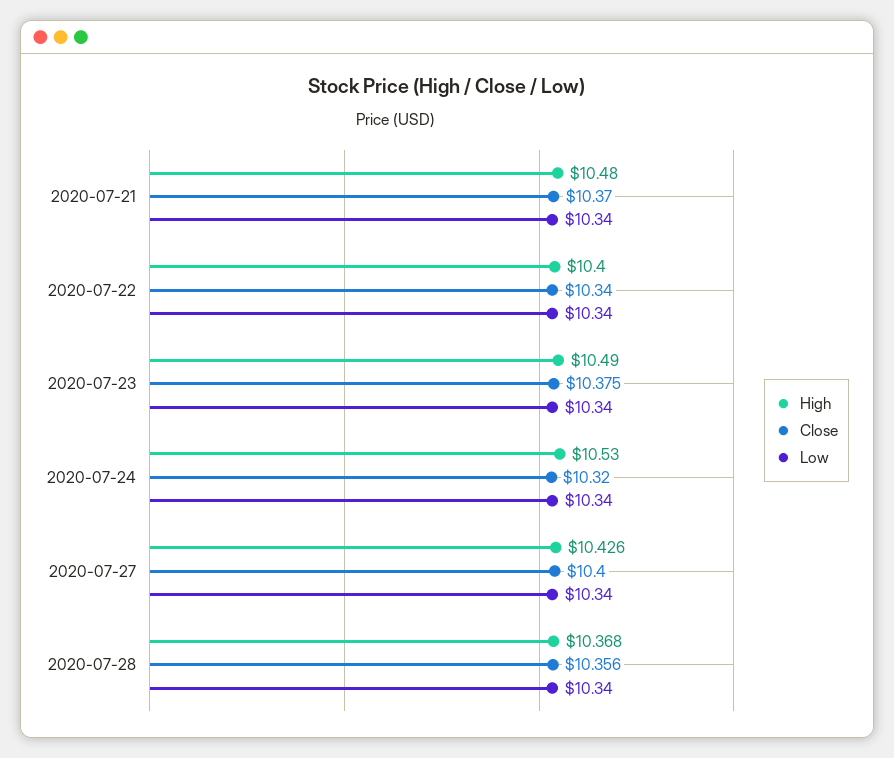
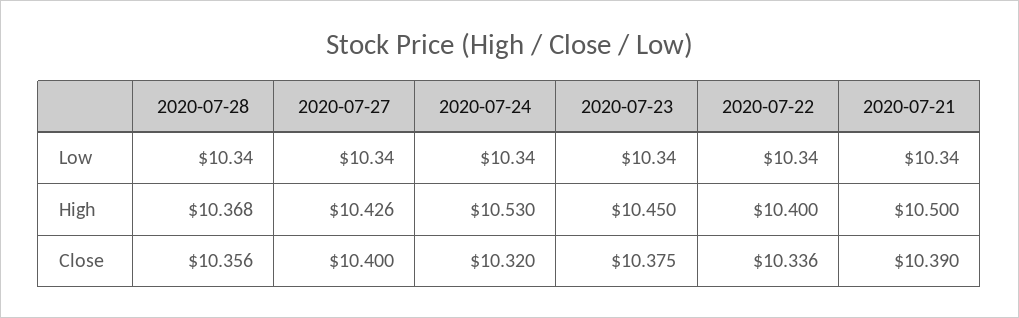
  {
    "High": {
-     "2020-07-21": 10.48,
+     "2020-07-21": 10.5,
      "2020-07-22": 10.4,
-     "2020-07-23": 10.49,
+     "2020-07-23": 10.45,
      "2020-07-24": 10.53,
      "2020-07-27": 10.426,
      "2020-07-28": 10.368
    },
    "Close": {
-     "2020-07-21": 10.37,
+     "2020-07-21": 10.39,
-     "2020-07-22": 10.34,
+     "2020-07-22": 10.336,
      "2020-07-23": 10.375,
      "2020-07-24": 10.32,
      "2020-07-27": 10.4,
      "2020-07-28": 10.356
    },
    "Low": {
      "2020-07-21": 10.34,
      "2020-07-22": 10.34,
      "2020-07-23": 10.34,
      "2020-07-24": 10.34,
      "2020-07-27": 10.34,
      "2020-07-28": 10.34
    }
  }

